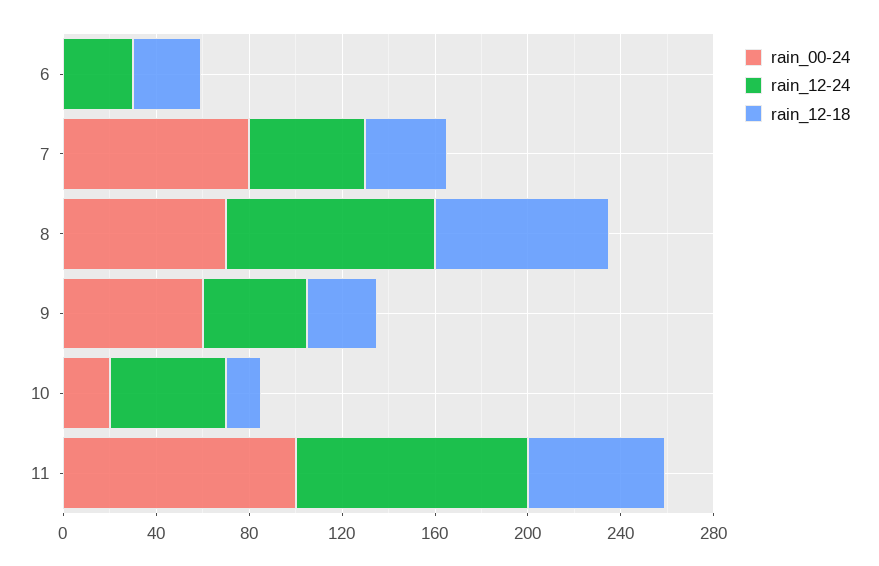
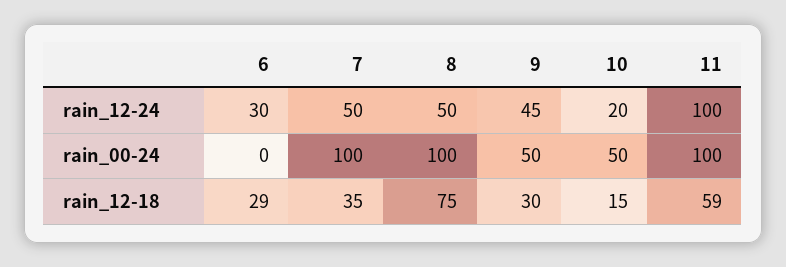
  {
    "rain_00-24": {
      "6": 0,
-     "7": 80,
+     "7": 100,
-     "8": 70,
+     "8": 100,
-     "9": 60,
+     "9": 50,
-     "10": 20,
+     "10": 50,
      "11": 100
    },
    "rain_12-24": {
      "6": 30,
      "7": 50,
-     "8": 90,
+     "8": 50,
      "9": 45,
-     "10": 50,
+     "10": 20,
      "11": 100
    },
    "rain_12-18": {
      "6": 29,
      "7": 35,
      "8": 75,
      "9": 30,
      "10": 15,
      "11": 59
    }
  }

